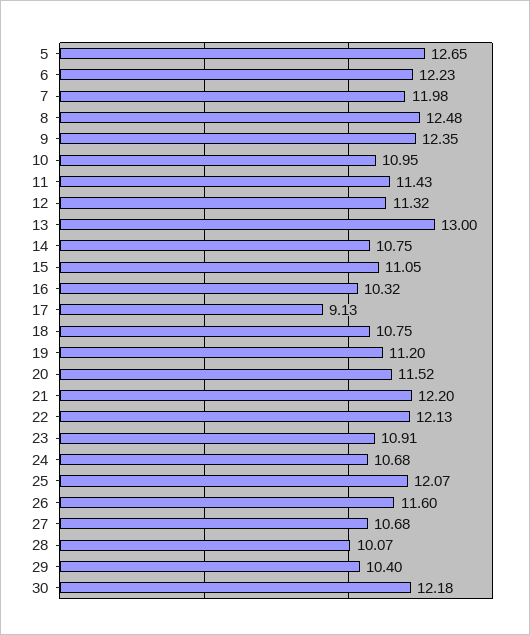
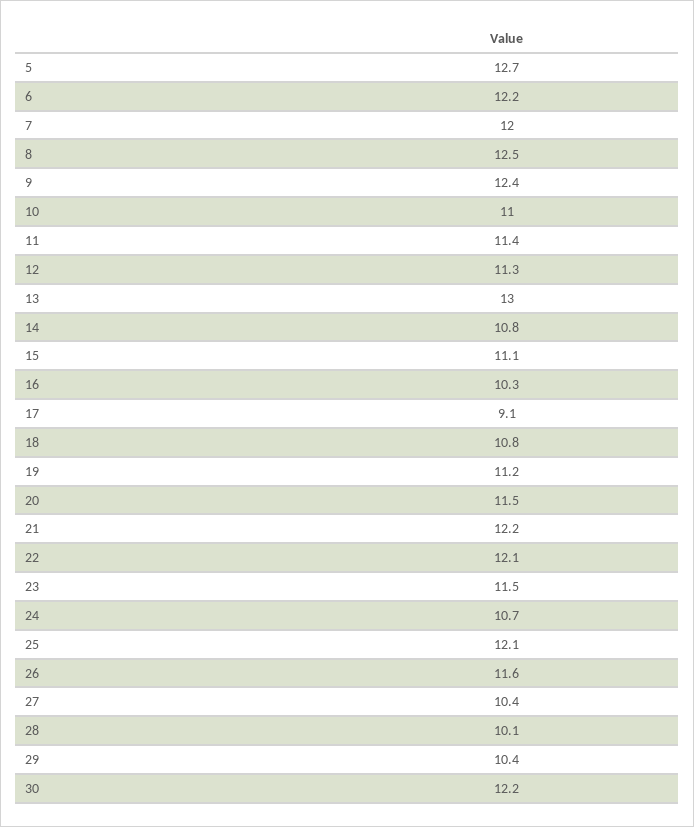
  {
    "5": 12.65,
    "6": 12.23,
    "7": 11.98,
    "8": 12.48,
    "9": 12.35,
    "10": 10.95,
    "11": 11.43,
    "12": 11.32,
    "13": 13,
    "14": 10.75,
    "15": 11.05,
    "16": 10.32,
    "17": 9.13,
    "18": 10.75,
    "19": 11.2,
    "20": 11.52,
    "21": 12.2,
    "22": 12.13,
-   "23": 10.91,
+   "23": 11.5,
    "24": 10.68,
    "25": 12.07,
    "26": 11.6,
-   "27": 10.68,
+   "27": 10.4,
    "28": 10.07,
    "29": 10.4,
    "30": 12.18
  }

